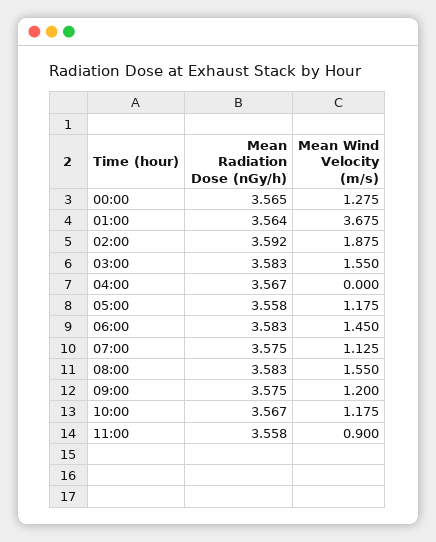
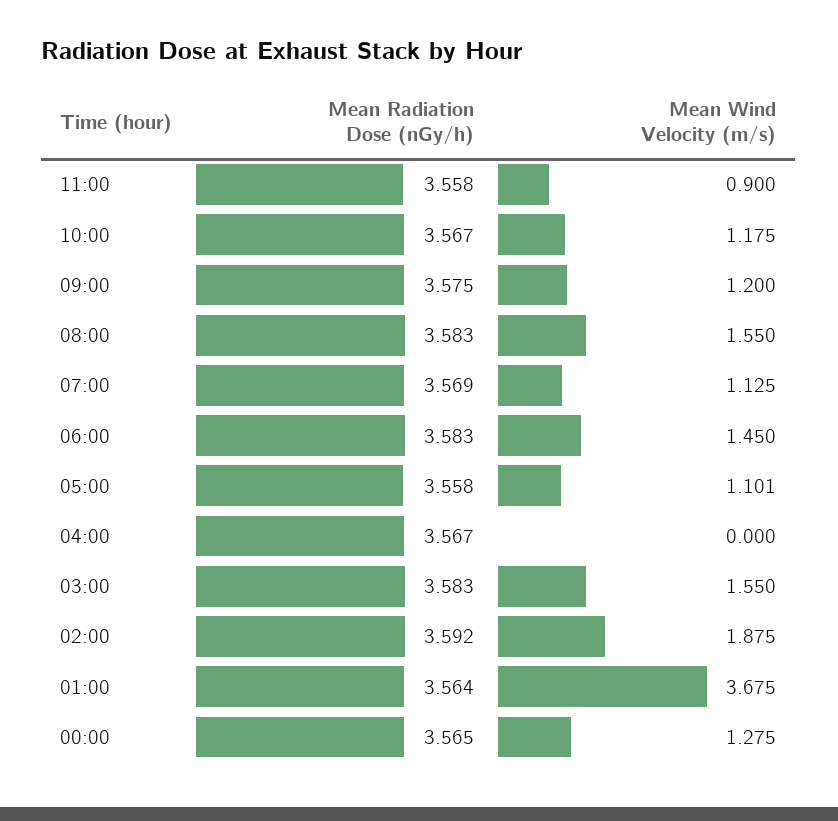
  {
    "Mean Radiation Dose (nGy/h)": {
      "00:00": 3.565,
      "01:00": 3.564,
      "02:00": 3.592,
      "03:00": 3.583,
      "04:00": 3.567,
      "05:00": 3.558,
      "06:00": 3.583,
-     "07:00": 3.575,
+     "07:00": 3.569,
      "08:00": 3.583,
      "09:00": 3.575,
      "10:00": 3.567,
      "11:00": 3.558
    },
    "Mean Wind Velocity (m/s)": {
      "00:00": 1.275,
      "01:00": 3.675,
      "02:00": 1.875,
      "03:00": 1.55,
      "04:00": 0,
-     "05:00": 1.175,
+     "05:00": 1.101,
      "06:00": 1.45,
      "07:00": 1.125,
      "08:00": 1.55,
      "09:00": 1.2,
      "10:00": 1.175,
      "11:00": 0.9
    }
  }

